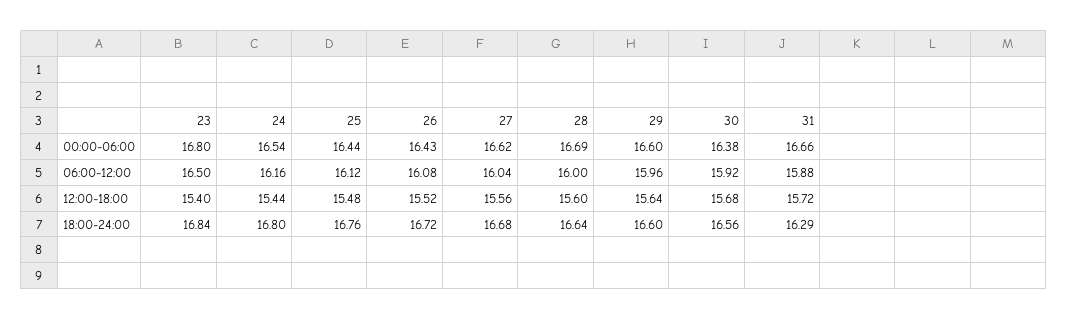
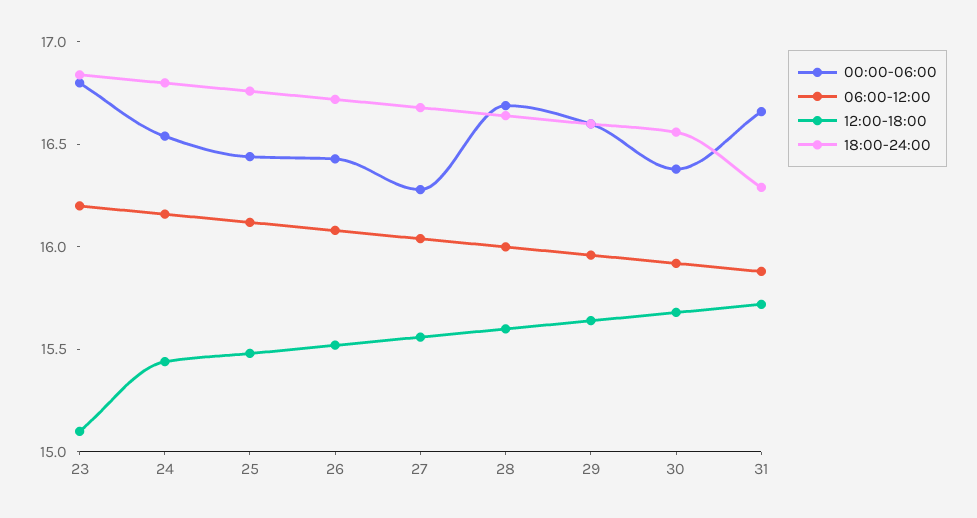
  {
    "00:00-06:00": {
      "23": 16.8,
      "24": 16.54,
      "25": 16.44,
      "26": 16.43,
-     "27": 16.62,
+     "27": 16.3,
      "28": 16.69,
      "29": 16.6,
      "30": 16.38,
      "31": 16.66
    },
    "06:00-12:00": {
-     "23": 16.5,
+     "23": 16.2,
      "24": 16.16,
      "25": 16.12,
      "26": 16.08,
      "27": 16.04,
      "28": 16,
      "29": 15.96,
      "30": 15.92,
      "31": 15.88
    },
    "12:00-18:00": {
-     "23": 15.4,
+     "23": 15.1,
      "24": 15.44,
      "25": 15.48,
      "26": 15.52,
      "27": 15.56,
      "28": 15.6,
      "29": 15.64,
      "30": 15.68,
      "31": 15.72
    },
    "18:00-24:00": {
      "23": 16.84,
      "24": 16.8,
      "25": 16.76,
      "26": 16.72,
      "27": 16.68,
      "28": 16.64,
      "29": 16.6,
      "30": 16.56,
      "31": 16.29
    }
  }

